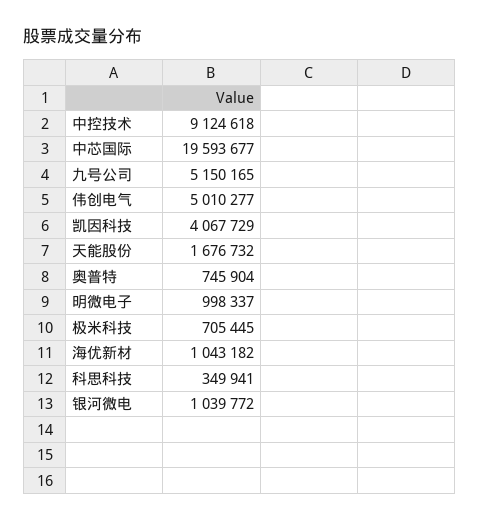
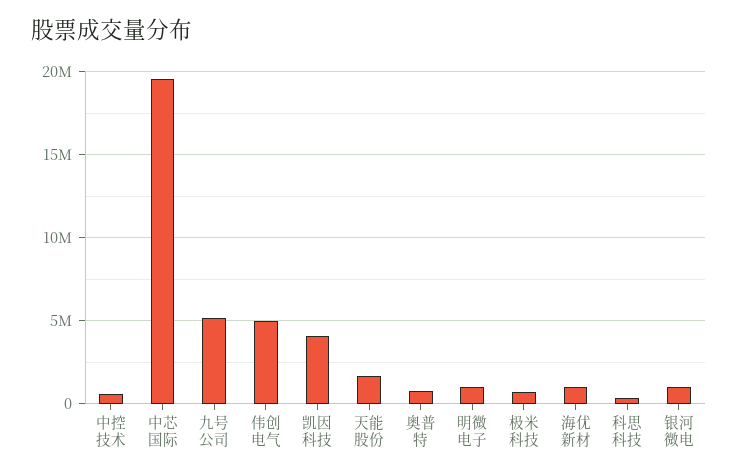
  {
-   "中控技术": 9124618,
+   "中控技术": 500000,
    "中芯国际": 19593677,
    "九号公司": 5150165,
    "伟创电气": 5010277,
    "凯因科技": 4067729,
    "天能股份": 1676732,
    "奥普特": 745904,
    "明微电子": 998337,
    "极米科技": 705445,
    "海优新材": 1043182,
    "科思科技": 349941,
    "银河微电": 1039772
  }

